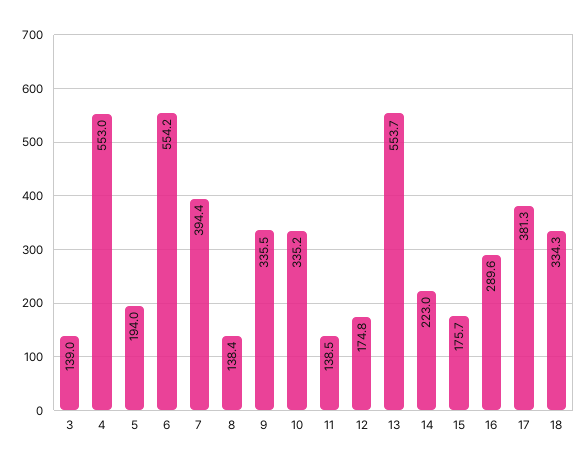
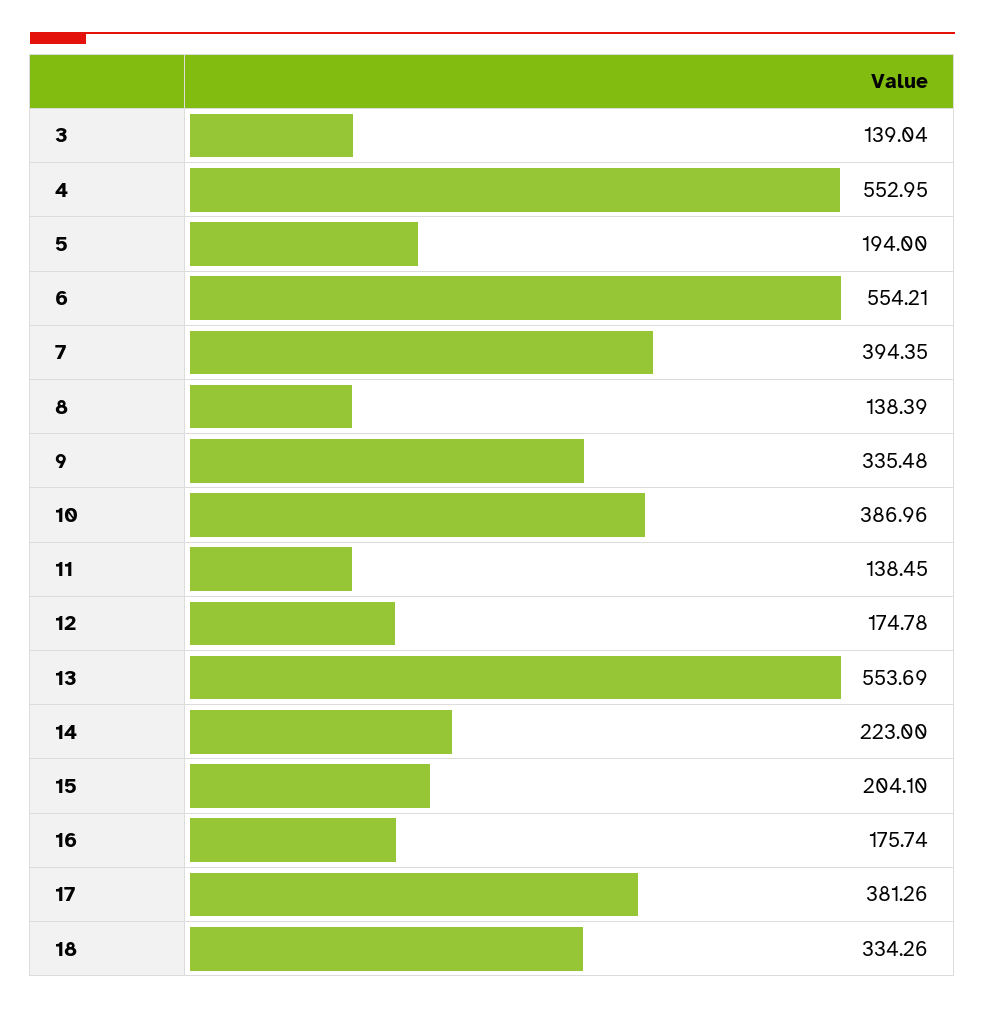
  {
    "3": 139.04,
    "4": 552.95,
    "5": 194,
    "6": 554.21,
    "7": 394.35,
    "8": 138.39,
    "9": 335.48,
-   "10": 335.2,
+   "10": 386.96,
    "11": 138.45,
    "12": 174.78,
    "13": 553.69,
    "14": 223,
-   "15": 175.7,
+   "15": 204.1,
-   "16": 289.6,
+   "16": 175.74,
    "17": 381.26,
    "18": 334.26
  }

